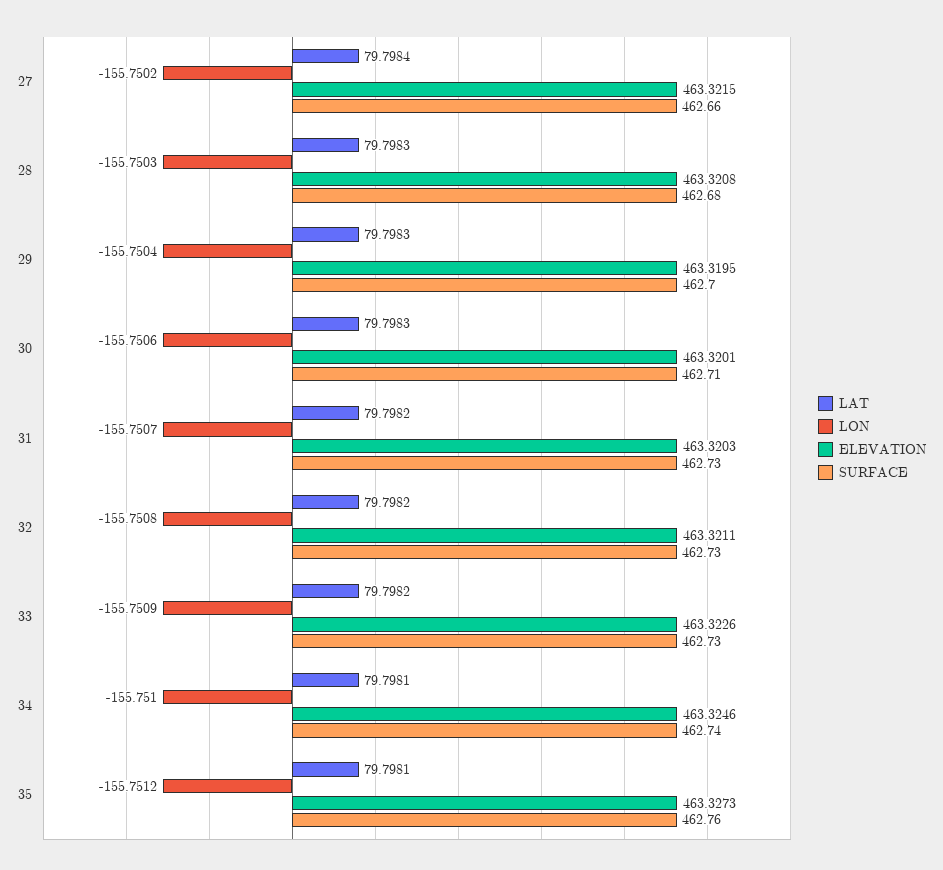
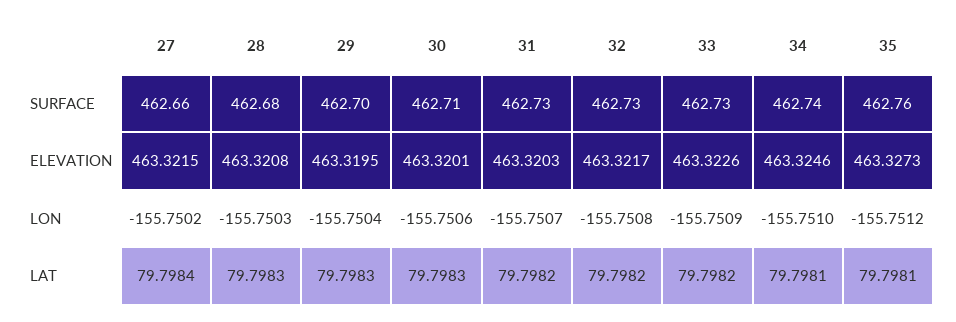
  {
    "LAT": {
      "27": 79.7984,
      "28": 79.7983,
      "29": 79.7983,
      "30": 79.7983,
      "31": 79.7982,
      "32": 79.7982,
      "33": 79.7982,
      "34": 79.7981,
      "35": 79.7981
    },
    "LON": {
      "27": -155.7502,
      "28": -155.7503,
      "29": -155.7504,
      "30": -155.7506,
      "31": -155.7507,
      "32": -155.7508,
      "33": -155.7509,
      "34": -155.751,
      "35": -155.7512
    },
    "ELEVATION": {
      "27": 463.3215,
      "28": 463.3208,
      "29": 463.3195,
      "30": 463.3201,
      "31": 463.3203,
-     "32": 463.3211,
+     "32": 463.3217,
      "33": 463.3226,
      "34": 463.3246,
      "35": 463.3273
    },
    "SURFACE": {
      "27": 462.66,
      "28": 462.68,
      "29": 462.7,
      "30": 462.71,
      "31": 462.73,
      "32": 462.73,
      "33": 462.73,
      "34": 462.74,
      "35": 462.76
    }
  }

